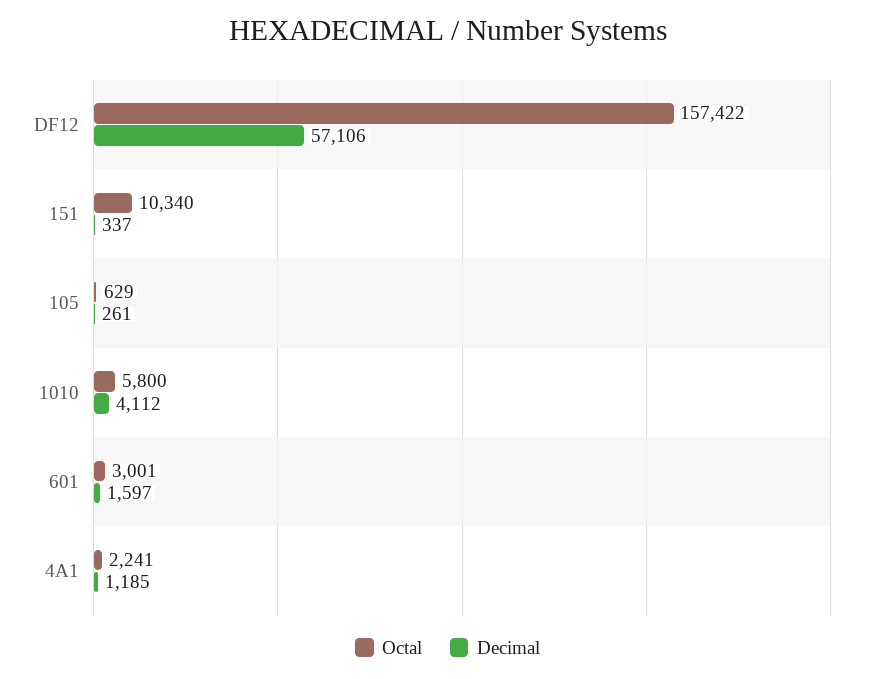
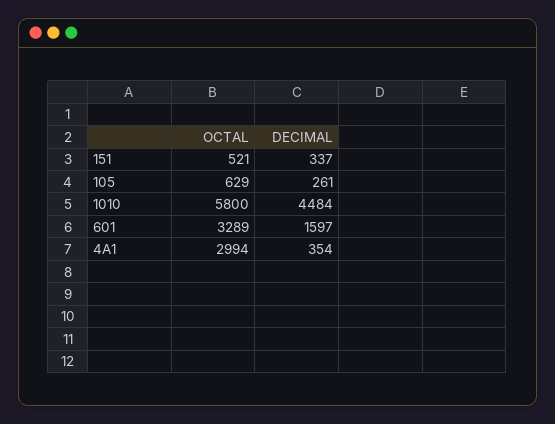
  {
    "Octal": {
-     "DF12": 157422,
-     "151": 10340,
+     "151": 521,
      "105": 629,
      "1010": 5800,
-     "601": 3001,
+     "601": 3289,
-     "4A1": 2241
+     "4A1": 2994
    },
    "Decimal": {
-     "DF12": 57106,
      "151": 337,
      "105": 261,
-     "1010": 4112,
+     "1010": 4484,
      "601": 1597,
-     "4A1": 1185
+     "4A1": 354
    }
  }

